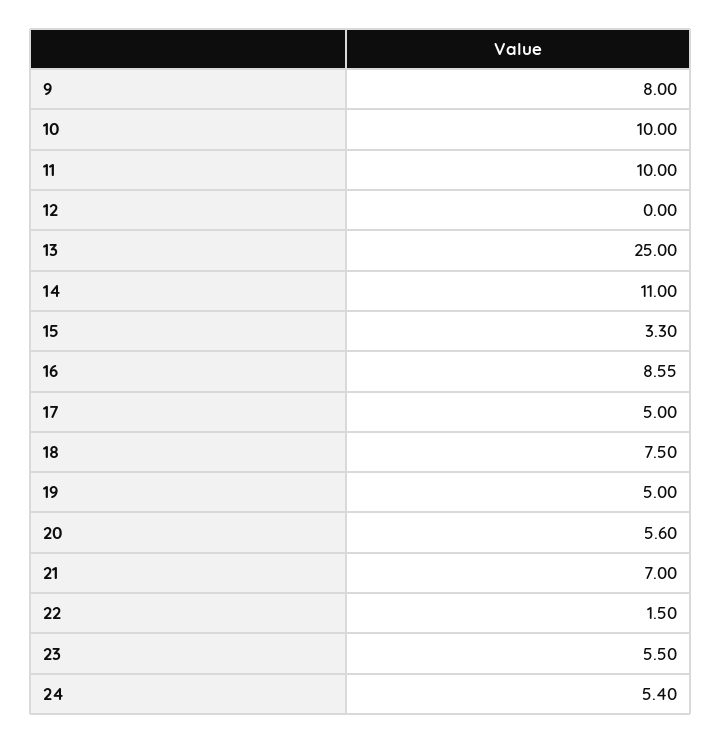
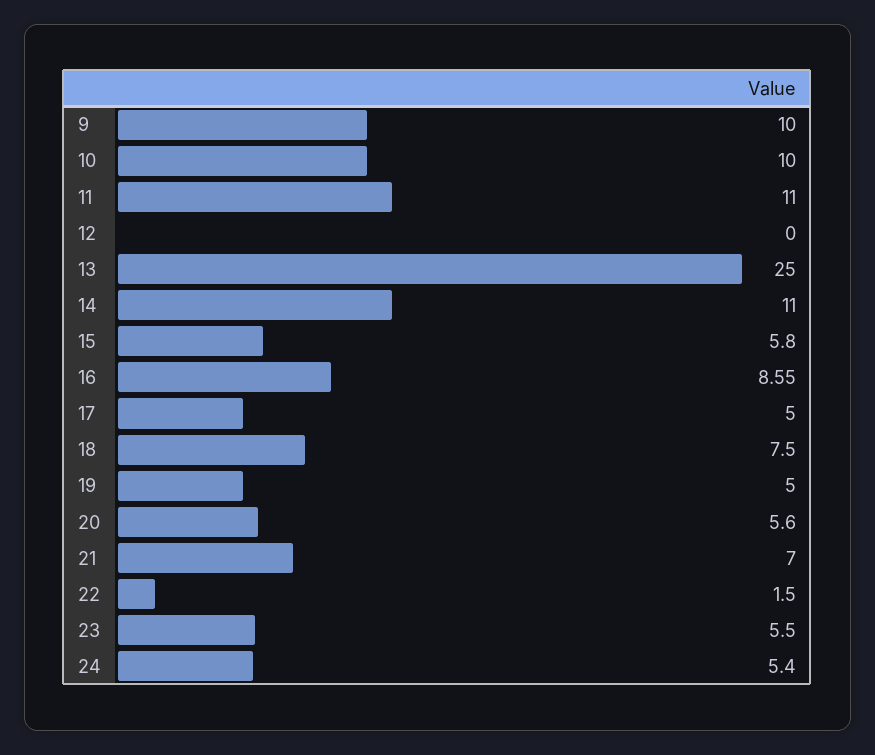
  {
-   "9": 8,
+   "9": 10,
    "10": 10,
-   "11": 10,
+   "11": 11,
    "12": 0,
    "13": 25,
    "14": 11,
-   "15": 3.3,
+   "15": 5.8,
    "16": 8.55,
    "17": 5,
    "18": 7.5,
    "19": 5,
    "20": 5.6,
    "21": 7,
    "22": 1.5,
    "23": 5.5,
    "24": 5.4
  }

